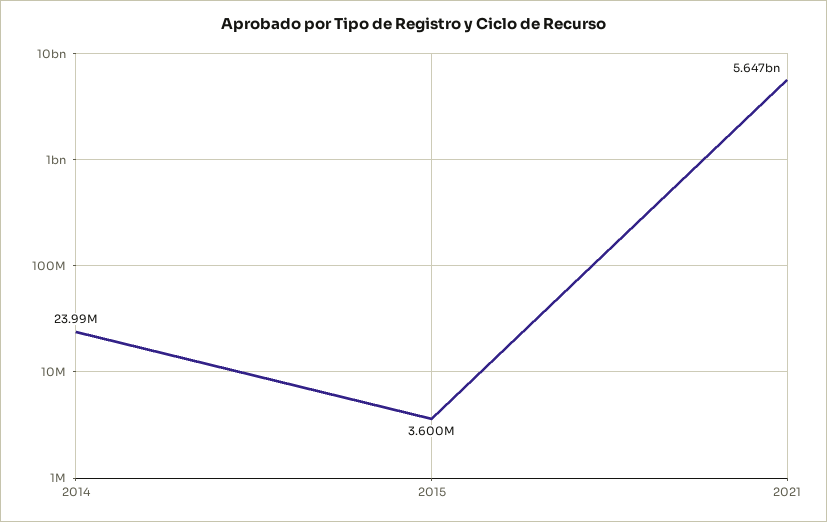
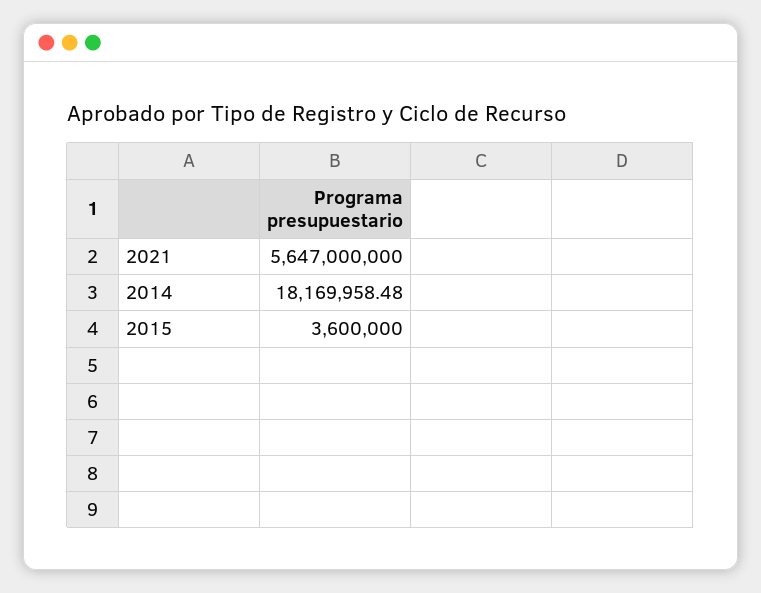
  {
-   "2014": 23990000,
+   "2014": 18169958.48,
    "2015": 3600000,
    "2021": 5647000000
  }

